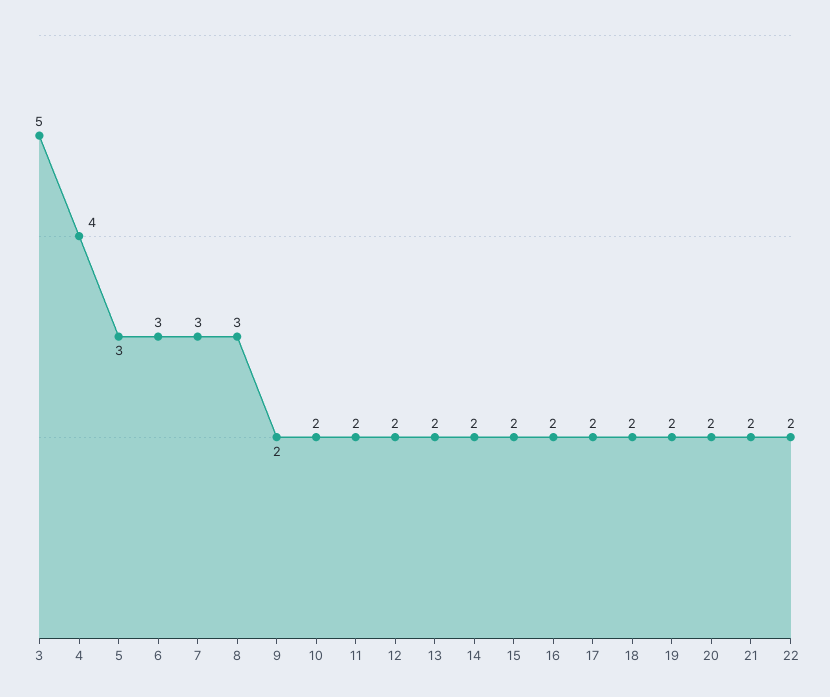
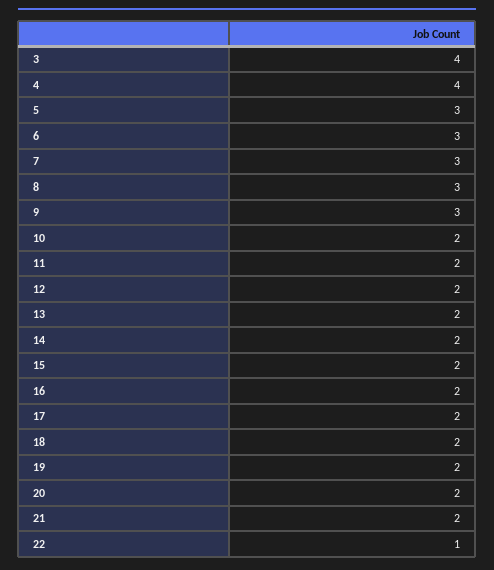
  {
-   "3": 5,
+   "3": 4,
    "4": 4,
    "5": 3,
    "6": 3,
    "7": 3,
    "8": 3,
-   "9": 2,
+   "9": 3,
    "10": 2,
    "11": 2,
    "12": 2,
    "13": 2,
    "14": 2,
    "15": 2,
    "16": 2,
    "17": 2,
    "18": 2,
    "19": 2,
    "20": 2,
    "21": 2,
-   "22": 2
+   "22": 1
  }

